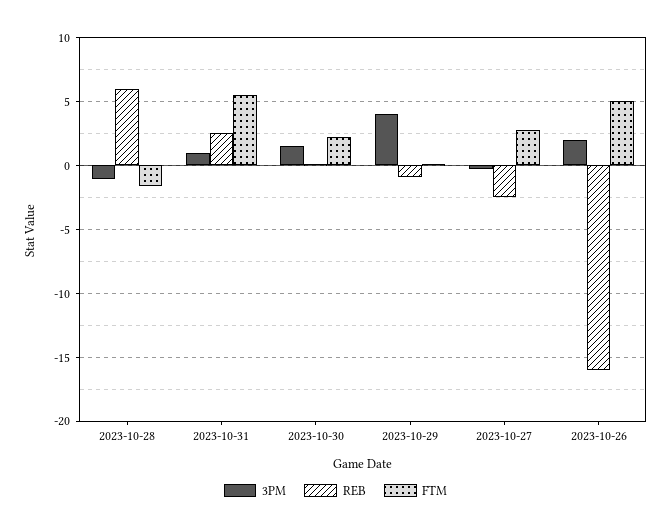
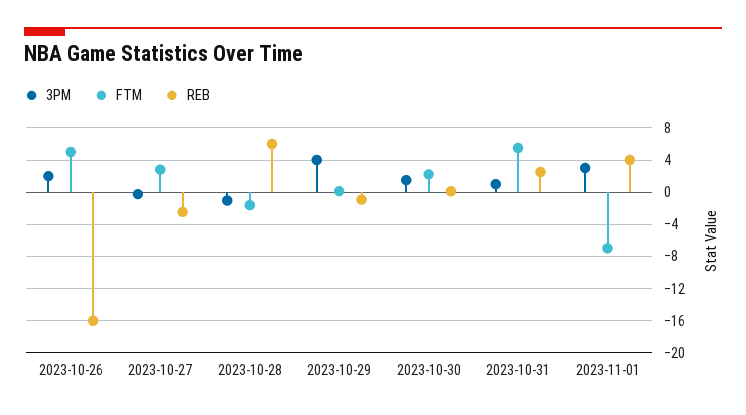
  {
    "3PM": {
      "2023-10-28": -1,
      "2023-10-31": 1,
      "2023-10-30": 1.5,
      "2023-10-29": 4,
      "2023-10-27": -0.5,
-     "2023-10-26": 2
+     "2023-10-26": 2,
+     "2023-11-01": 3
    },
    "REB": {
      "2023-10-28": 6,
      "2023-10-31": 2.5,
      "2023-10-30": 0,
      "2023-10-29": -1,
      "2023-10-27": -2.5,
-     "2023-10-26": -16
+     "2023-10-26": -16,
+     "2023-11-01": 4
    },
    "FTM": {
      "2023-10-28": -1.5,
      "2023-10-31": 5.5,
      "2023-10-30": 2,
      "2023-10-29": 0,
      "2023-10-27": 3,
-     "2023-10-26": 5
+     "2023-10-26": 5,
+     "2023-11-01": -7
    }
  }

